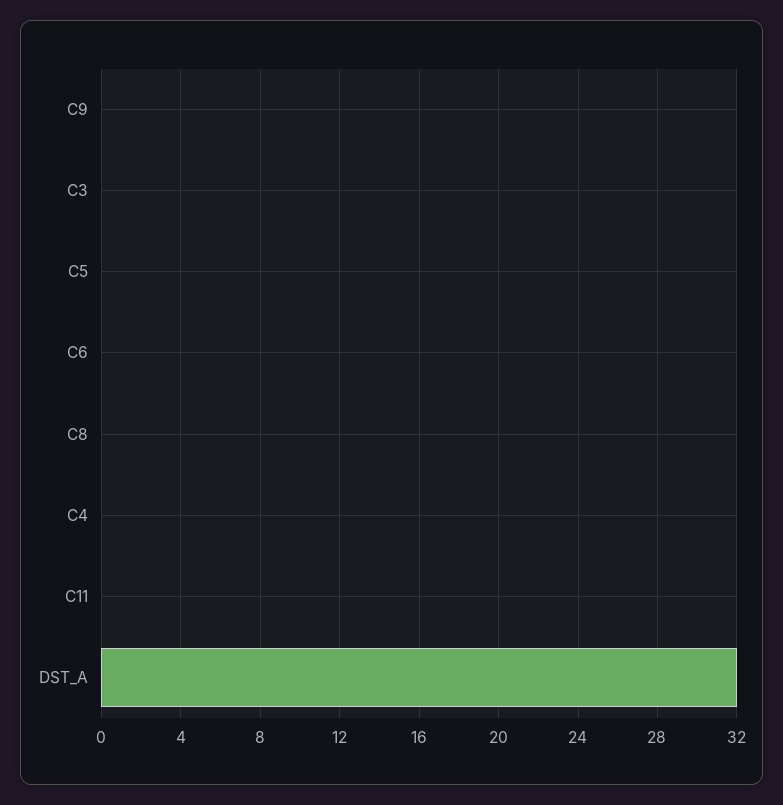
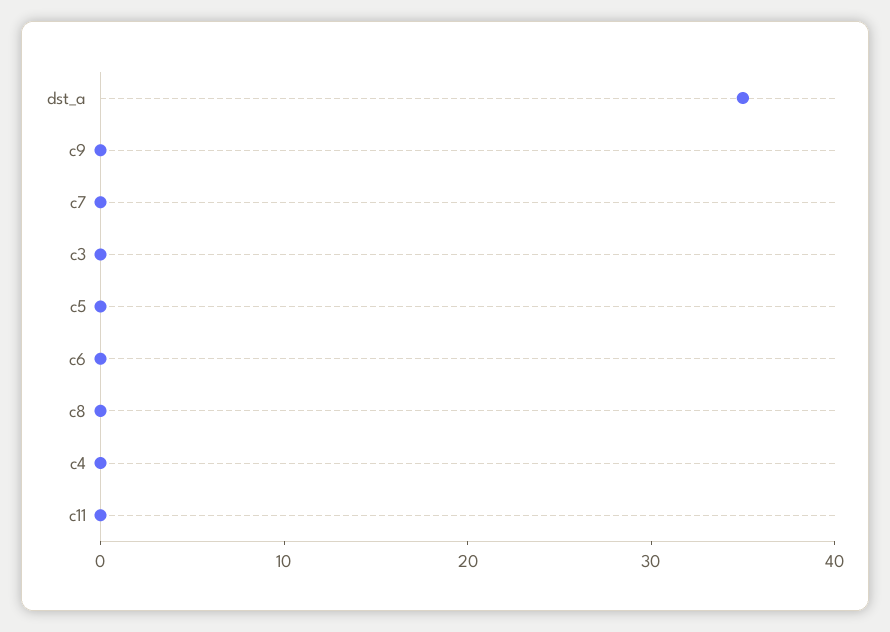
  {
    "C9": 0,
    "C3": 0,
    "C5": 0,
    "C6": 0,
    "C8": 0,
    "C4": 0,
    "C11": 0,
-   "DST_A": 32
+   "DST_A": 35,
+   "c7": 0
  }

